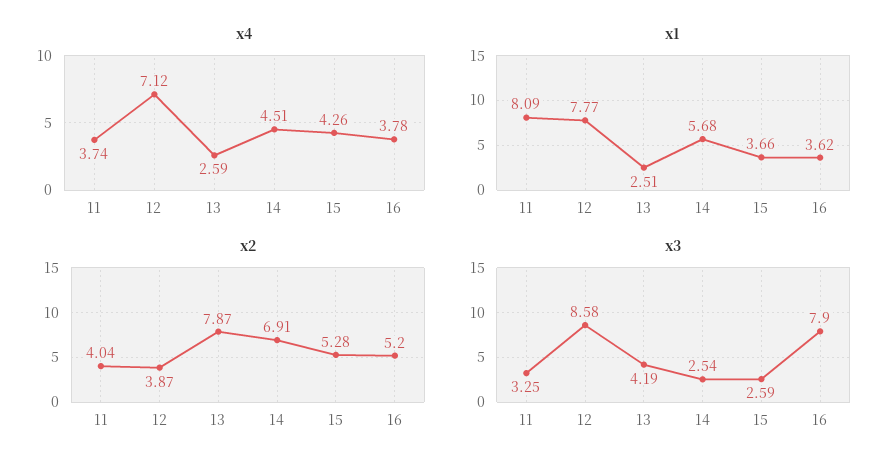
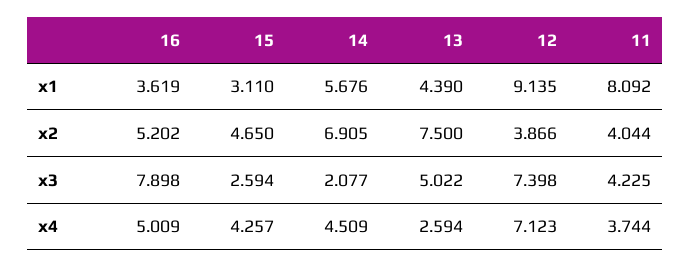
  {
    "x4": {
      "11": 3.744,
      "12": 7.123,
      "13": 2.594,
      "14": 4.509,
      "15": 4.257,
-     "16": 3.78
+     "16": 5.009
    },
    "x1": {
      "11": 8.092,
-     "12": 7.77,
+     "12": 9.135,
-     "13": 2.51,
+     "13": 4.39,
      "14": 5.676,
-     "15": 3.66,
+     "15": 3.11,
      "16": 3.619
    },
    "x2": {
      "11": 4.044,
      "12": 3.866,
-     "13": 7.87,
+     "13": 7.5,
      "14": 6.905,
-     "15": 5.28,
+     "15": 4.65,
      "16": 5.202
    },
    "x3": {
-     "11": 3.25,
+     "11": 4.225,
-     "12": 8.58,
+     "12": 7.398,
-     "13": 4.19,
+     "13": 5.022,
-     "14": 2.54,
+     "14": 2.077,
      "15": 2.594,
      "16": 7.898
    }
  }

